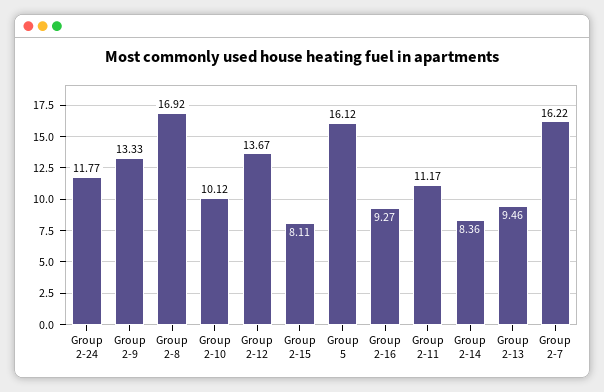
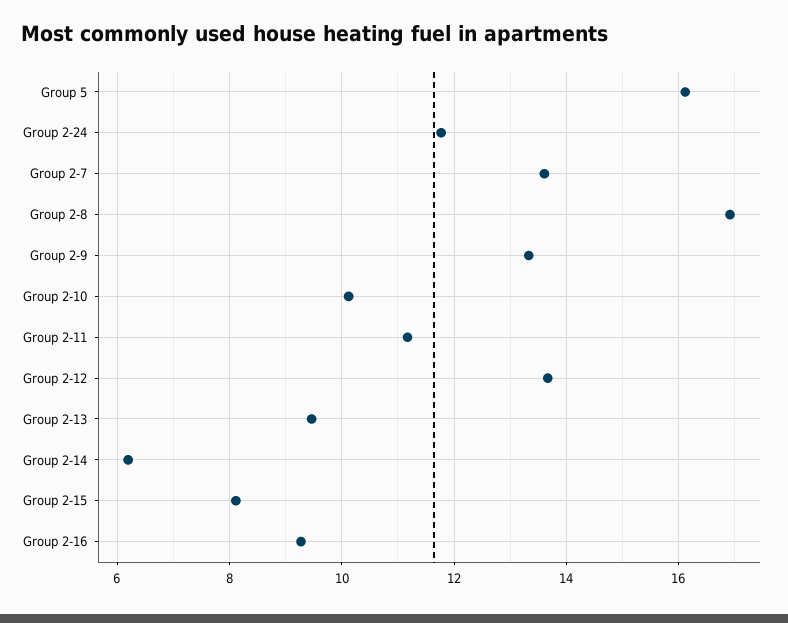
  {
    "Group 2-24": 11.77,
    "Group 2-9": 13.33,
    "Group 2-8": 16.92,
    "Group 2-10": 10.12,
    "Group 2-12": 13.67,
    "Group 2-15": 8.11,
    "Group 5": 16.12,
    "Group 2-16": 9.27,
    "Group 2-11": 11.17,
-   "Group 2-14": 8.36,
+   "Group 2-14": 6.2,
    "Group 2-13": 9.46,
-   "Group 2-7": 16.22
+   "Group 2-7": 13.6
  }

